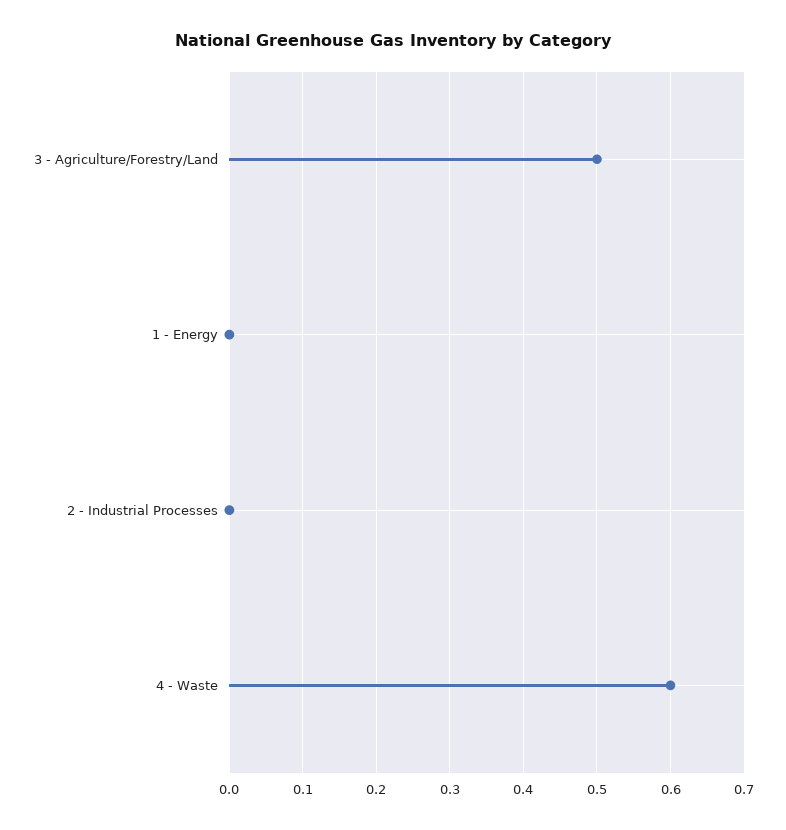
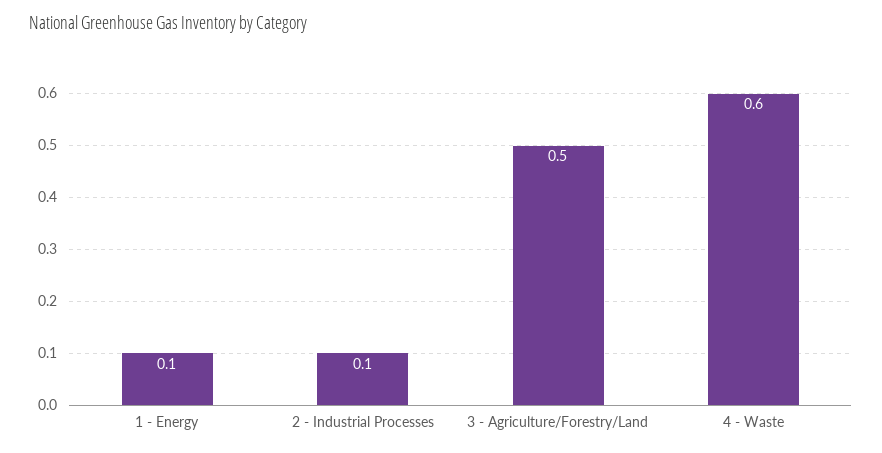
  {
    "3 - Agriculture/Forestry/Land": 0.5,
-   "1 - Energy": 0,
+   "1 - Energy": 0.1,
-   "2 - Industrial Processes": 0,
+   "2 - Industrial Processes": 0.1,
    "4 - Waste": 0.6
  }

